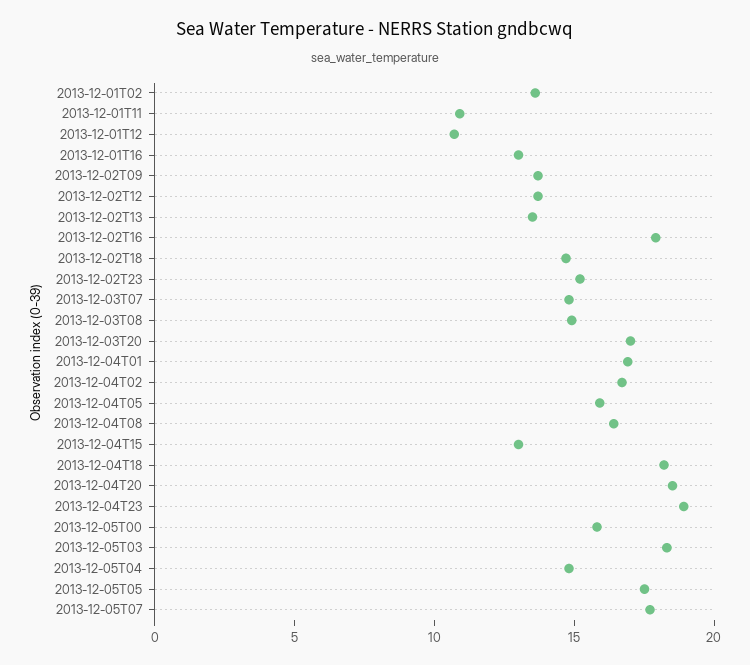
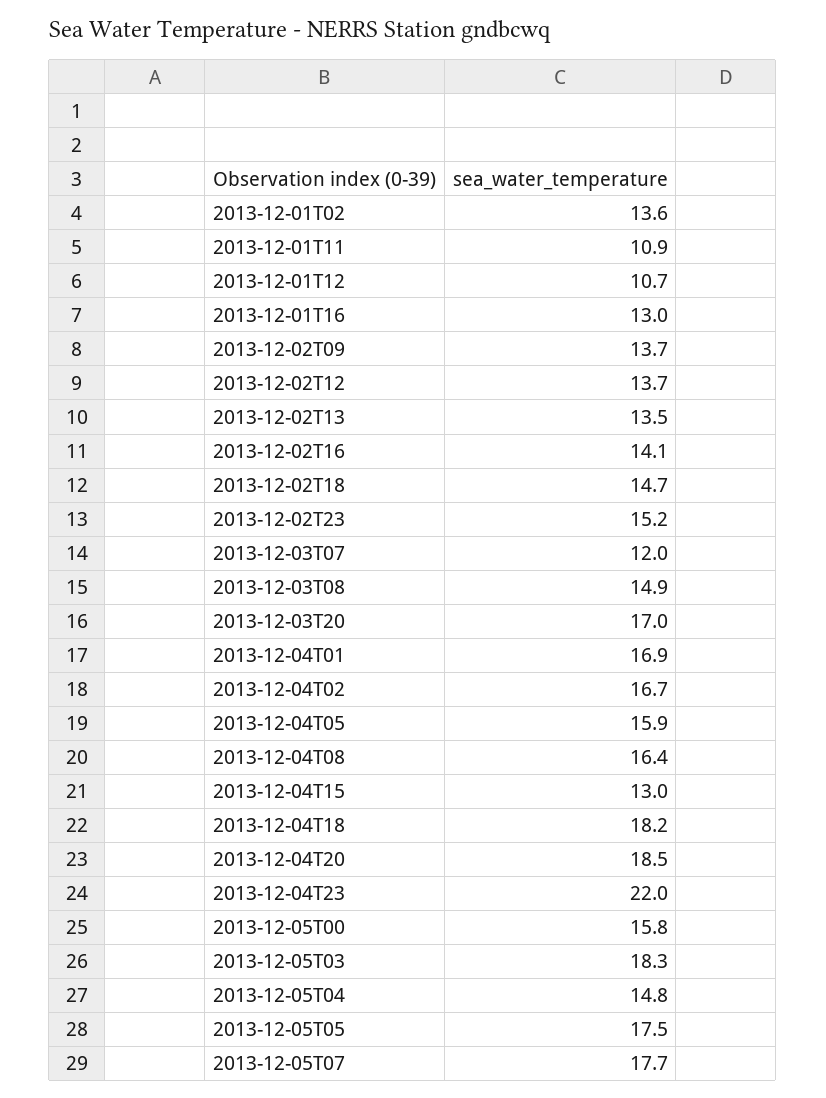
  {
    "2013-12-01T02": 13.6,
    "2013-12-01T11": 10.9,
    "2013-12-01T12": 10.7,
    "2013-12-01T16": 13,
    "2013-12-02T09": 13.7,
    "2013-12-02T12": 13.7,
    "2013-12-02T13": 13.5,
-   "2013-12-02T16": 18,
+   "2013-12-02T16": 14.1,
    "2013-12-02T18": 14.7,
    "2013-12-02T23": 15.2,
-   "2013-12-03T07": 15,
+   "2013-12-03T07": 12,
    "2013-12-03T08": 14.9,
    "2013-12-03T20": 17,
    "2013-12-04T01": 16.9,
    "2013-12-04T02": 16.7,
    "2013-12-04T05": 15.9,
    "2013-12-04T08": 16.4,
    "2013-12-04T15": 13,
    "2013-12-04T18": 18.2,
    "2013-12-04T20": 18.5,
-   "2013-12-04T23": 19,
+   "2013-12-04T23": 22,
    "2013-12-05T00": 15.8,
    "2013-12-05T03": 18.3,
    "2013-12-05T04": 14.8,
    "2013-12-05T05": 17.5,
    "2013-12-05T07": 17.7
  }

